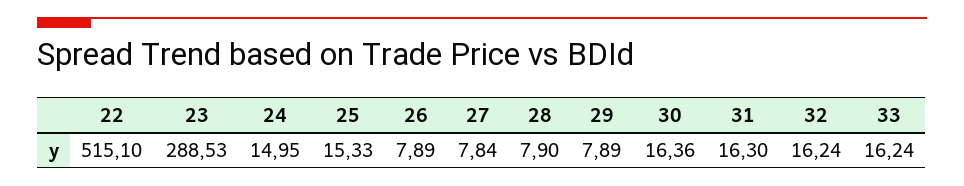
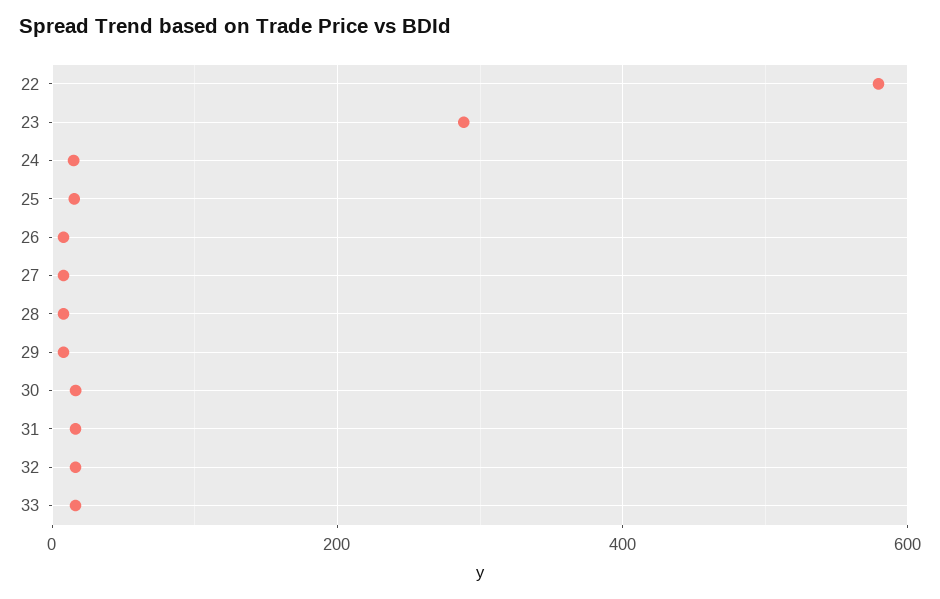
  {
-   "22": 515.1,
+   "22": 580,
    "23": 288.53,
    "24": 14.95,
    "25": 15.33,
    "26": 7.89,
    "27": 7.84,
    "28": 7.9,
    "29": 7.89,
    "30": 16.36,
    "31": 16.3,
    "32": 16.24,
    "33": 16.24
  }

